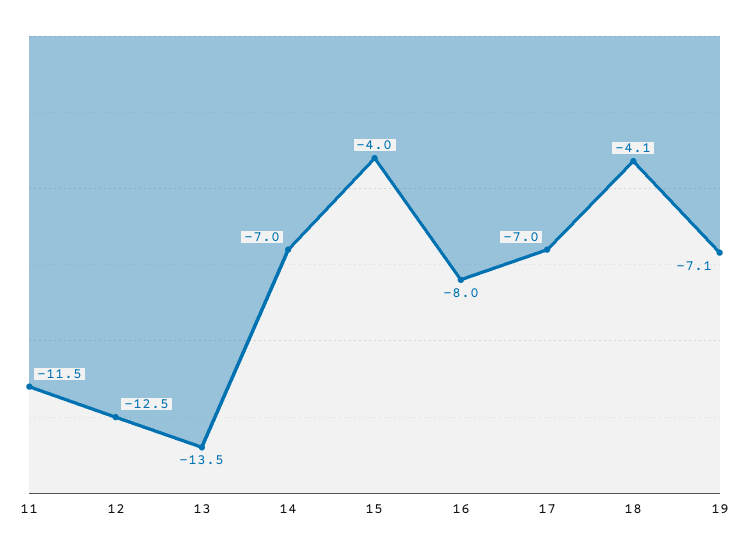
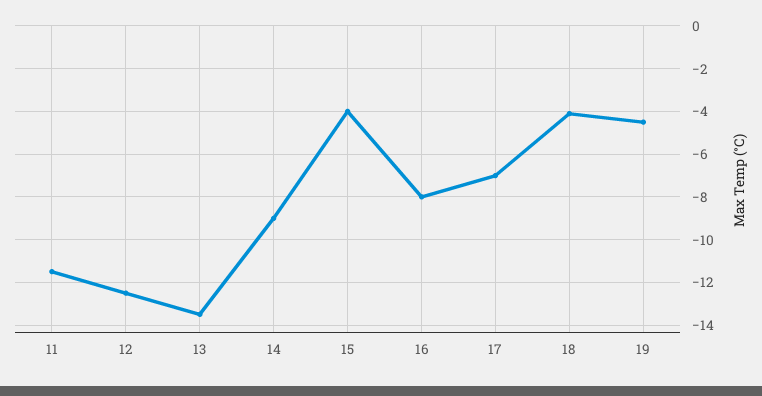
  {
    "11": -11.5,
    "12": -12.5,
    "13": -13.5,
-   "14": -7,
+   "14": -9,
    "15": -4,
    "16": -8,
    "17": -7,
    "18": -4.1,
-   "19": -7.1
+   "19": -4.5
  }

